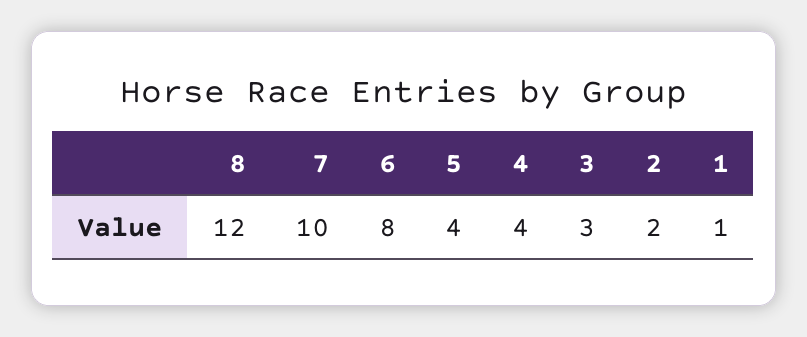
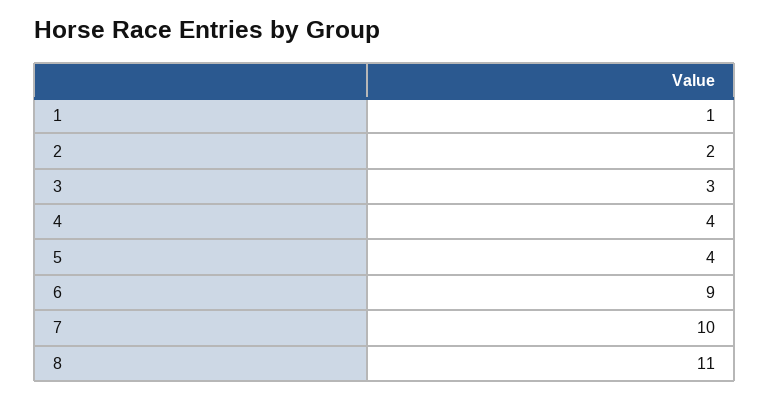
  {
-   "8": 12,
+   "8": 11,
    "7": 10,
-   "6": 8,
+   "6": 9,
    "5": 4,
    "4": 4,
    "3": 3,
    "2": 2,
    "1": 1
  }

